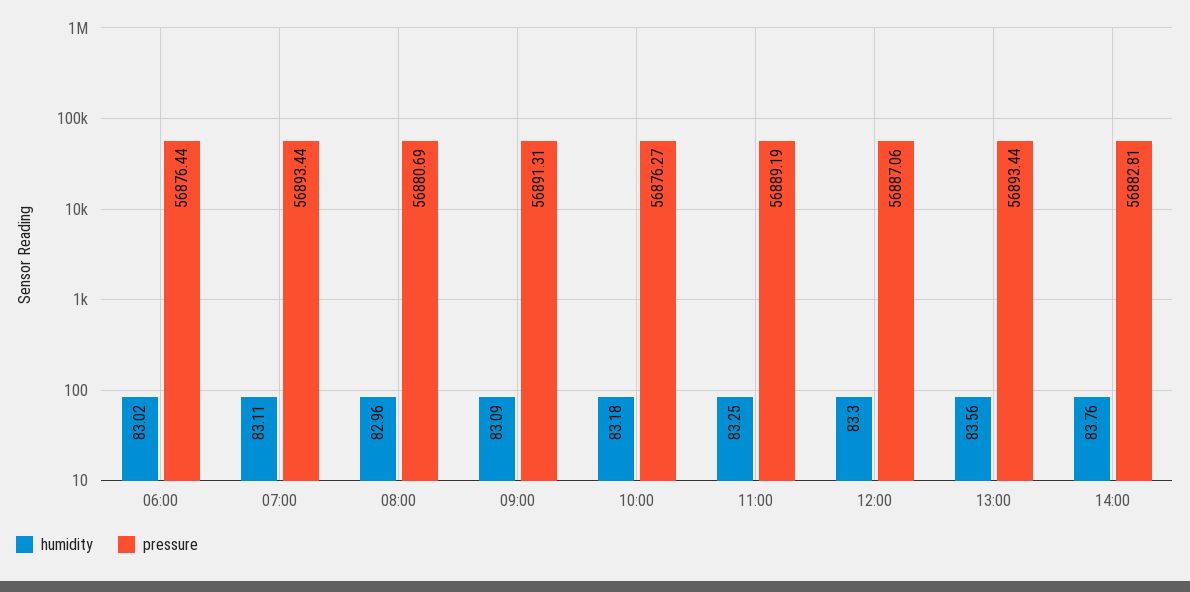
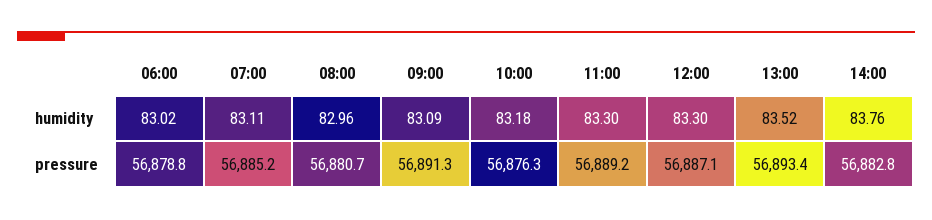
  {
    "humidity": {
      "06:00": 83.02,
      "07:00": 83.11,
      "08:00": 82.96,
      "09:00": 83.09,
      "10:00": 83.18,
-     "11:00": 83.25,
+     "11:00": 83.3,
      "12:00": 83.3,
-     "13:00": 83.56,
+     "13:00": 83.52,
      "14:00": 83.76
    },
    "pressure": {
-     "06:00": 56876.44,
+     "06:00": 56878.8,
-     "07:00": 56893.44,
+     "07:00": 56885.2,
      "08:00": 56880.69,
      "09:00": 56891.31,
      "10:00": 56876.27,
      "11:00": 56889.19,
      "12:00": 56887.06,
      "13:00": 56893.44,
      "14:00": 56882.81
    }
  }

